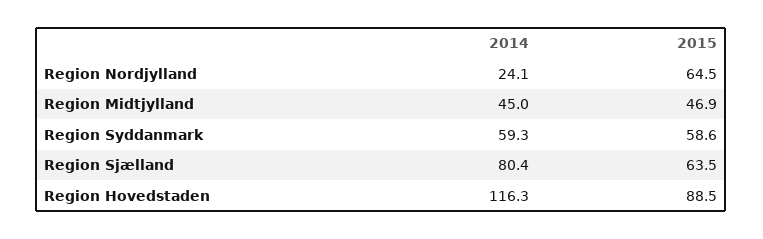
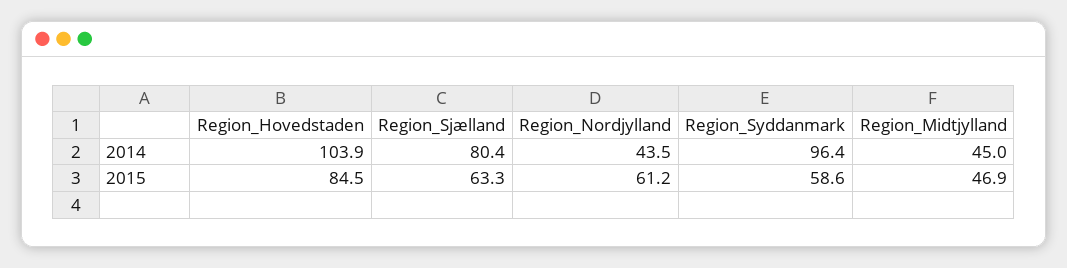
  {
    "2014": {
-     "Region Nordjylland": 24.1,
+     "Region Nordjylland": 43.5,
      "Region Midtjylland": 45,
-     "Region Syddanmark": 59.3,
+     "Region Syddanmark": 96.4,
      "Region Sjælland": 80.4,
-     "Region Hovedstaden": 116.3
+     "Region Hovedstaden": 103.9
    },
    "2015": {
-     "Region Nordjylland": 64.5,
+     "Region Nordjylland": 61.2,
      "Region Midtjylland": 46.9,
      "Region Syddanmark": 58.6,
-     "Region Sjælland": 63.5,
+     "Region Sjælland": 63.3,
-     "Region Hovedstaden": 88.5
+     "Region Hovedstaden": 84.5
    }
  }

